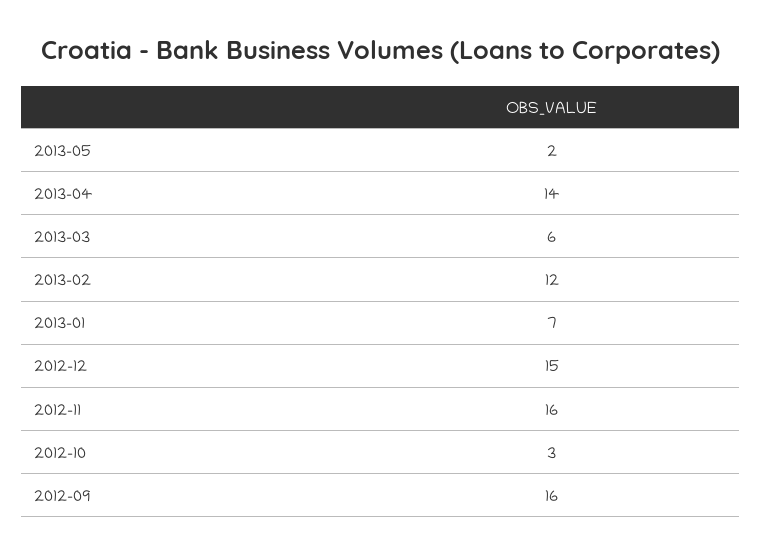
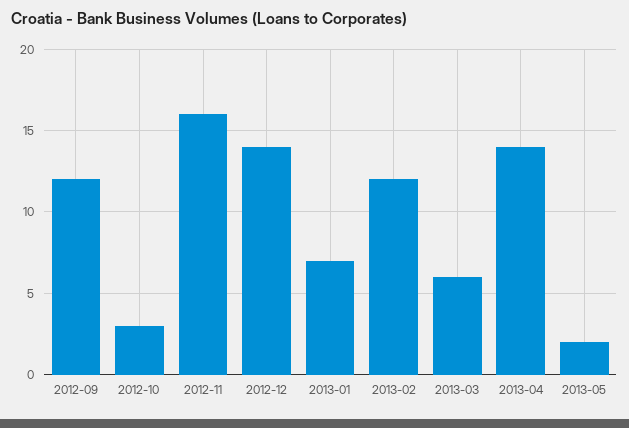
  {
    "2013-05": 2,
    "2013-04": 14,
    "2013-03": 6,
    "2013-02": 12,
    "2013-01": 7,
-   "2012-12": 15,
+   "2012-12": 14,
    "2012-11": 16,
    "2012-10": 3,
-   "2012-09": 16
+   "2012-09": 12
  }

